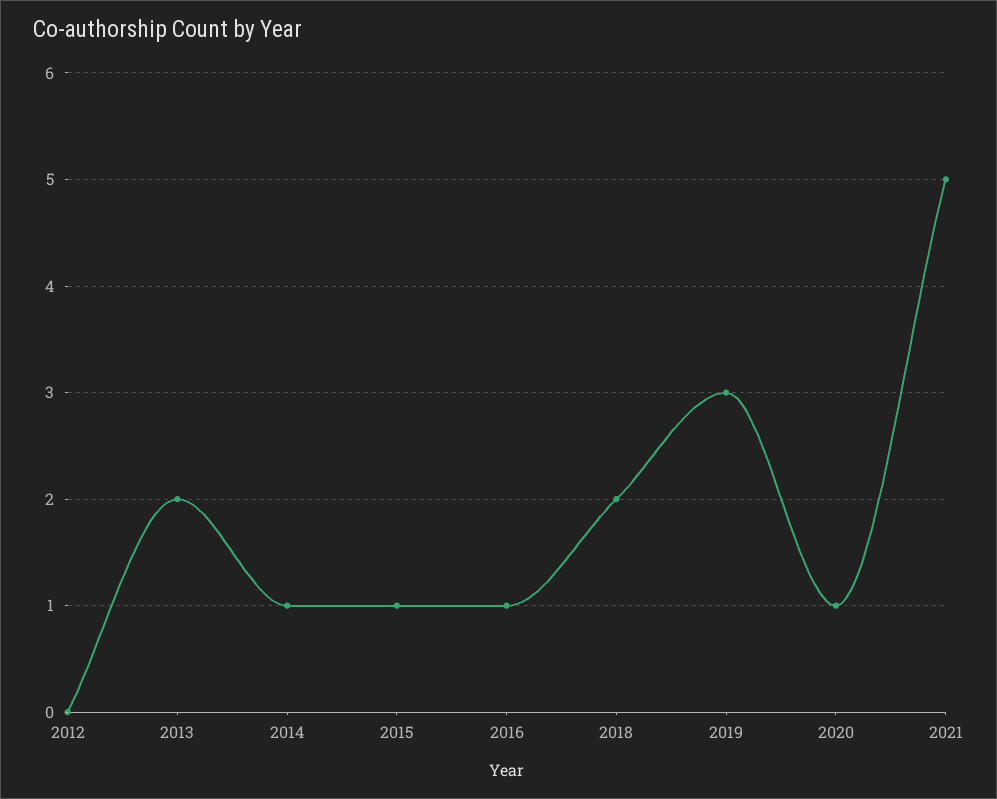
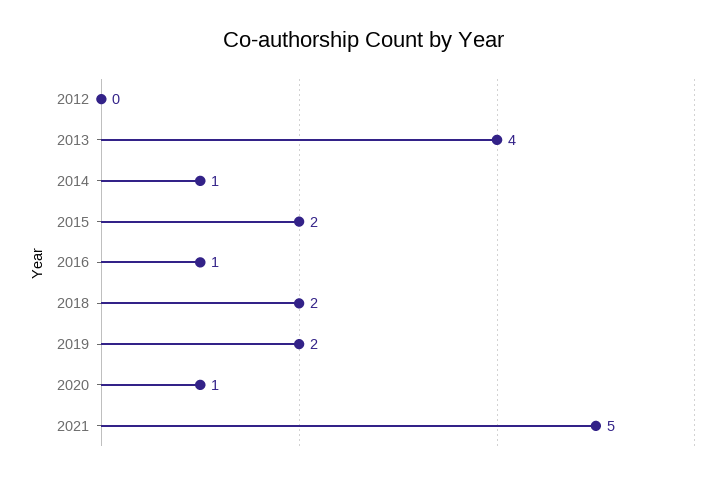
  {
    "2012": 0,
-   "2013": 2,
+   "2013": 4,
    "2014": 1,
-   "2015": 1,
+   "2015": 2,
    "2016": 1,
    "2018": 2,
-   "2019": 3,
+   "2019": 2,
    "2020": 1,
    "2021": 5
  }

